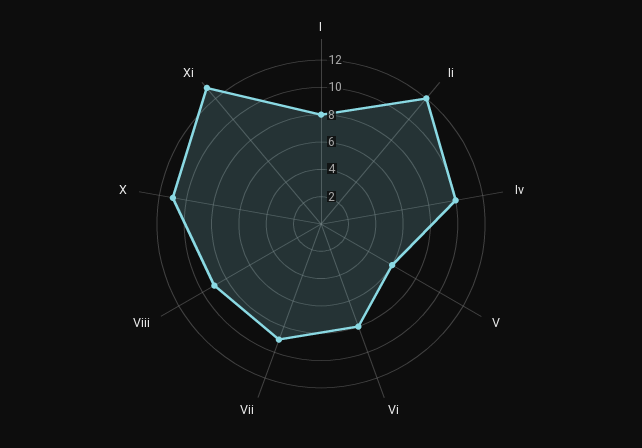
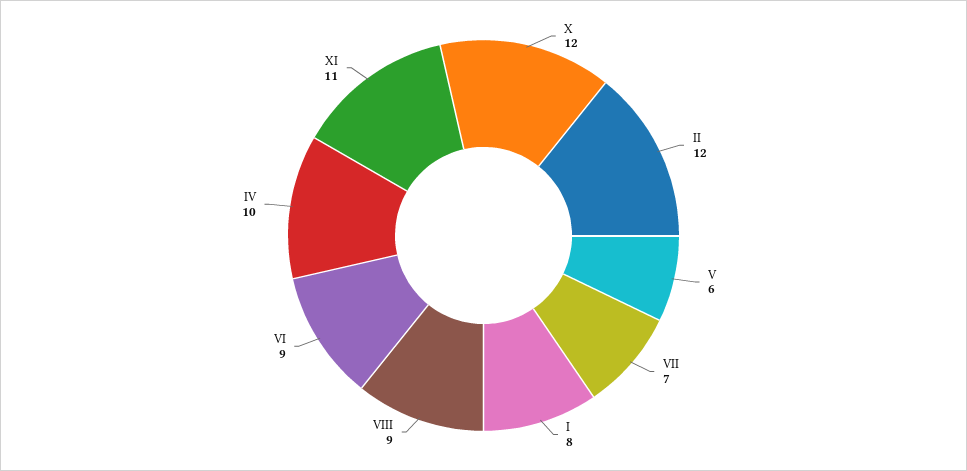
  {
    "I": 8,
    "Ii": 12,
    "Iv": 10,
    "V": 6,
-   "Vi": 8,
+   "Vi": 9,
-   "Vii": 9,
+   "Vii": 7,
    "Viii": 9,
-   "X": 11,
+   "X": 12,
-   "Xi": 13
+   "Xi": 11
  }

